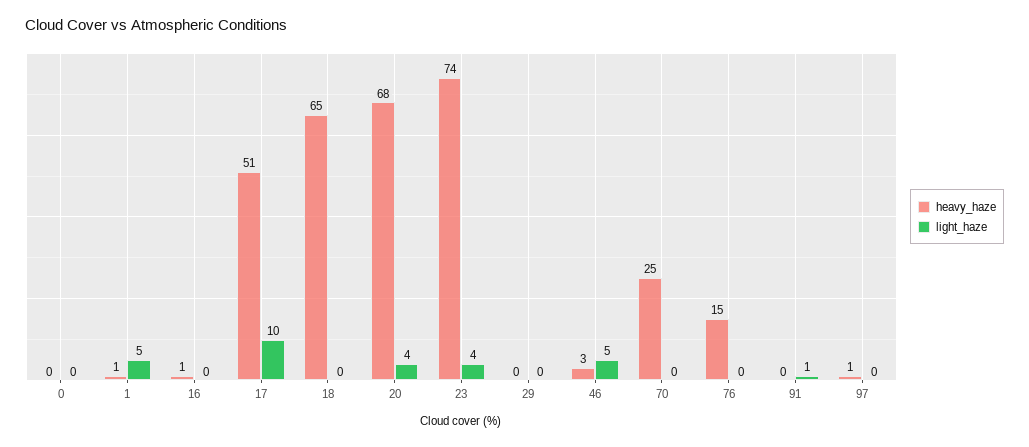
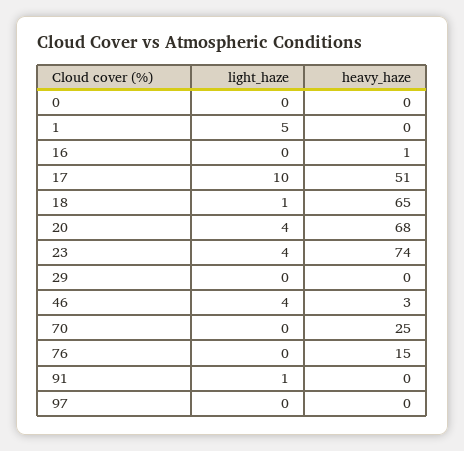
  {
    "heavy_haze": {
      "0": 0,
-     "1": 1,
+     "1": 0,
      "16": 1,
      "17": 51,
      "18": 65,
      "20": 68,
      "23": 74,
      "29": 0,
      "46": 3,
      "70": 25,
      "76": 15,
      "91": 0,
-     "97": 1
+     "97": 0
    },
    "light_haze": {
      "0": 0,
      "1": 5,
      "16": 0,
      "17": 10,
-     "18": 0,
+     "18": 1,
      "20": 4,
      "23": 4,
      "29": 0,
-     "46": 5,
+     "46": 4,
      "70": 0,
      "76": 0,
      "91": 1,
      "97": 0
    }
  }

